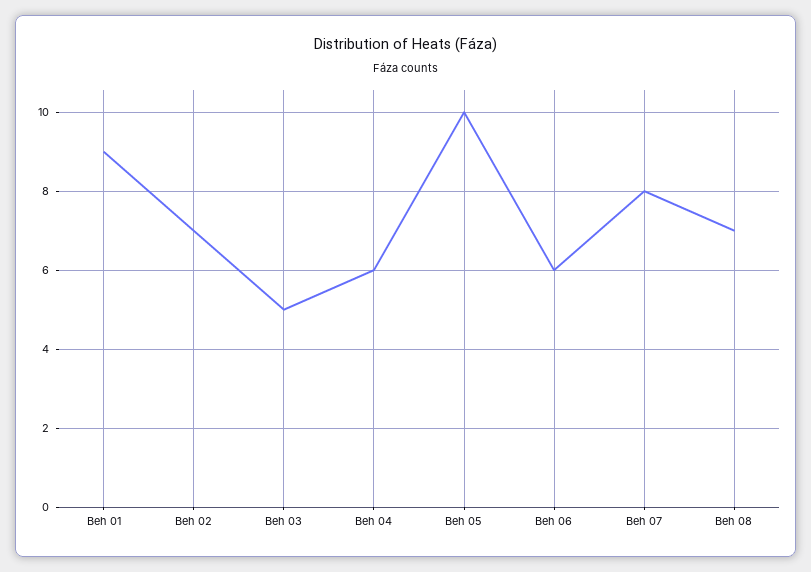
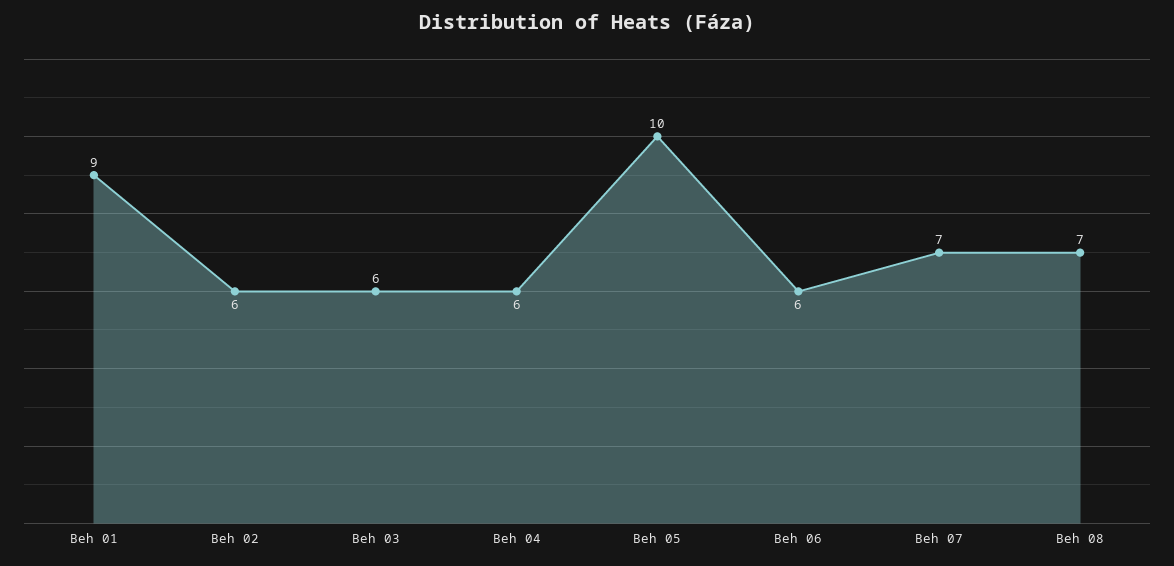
  {
    "Beh 01": 9,
-   "Beh 02": 7,
+   "Beh 02": 6,
-   "Beh 03": 5,
+   "Beh 03": 6,
    "Beh 04": 6,
    "Beh 05": 10,
    "Beh 06": 6,
-   "Beh 07": 8,
+   "Beh 07": 7,
    "Beh 08": 7
  }

